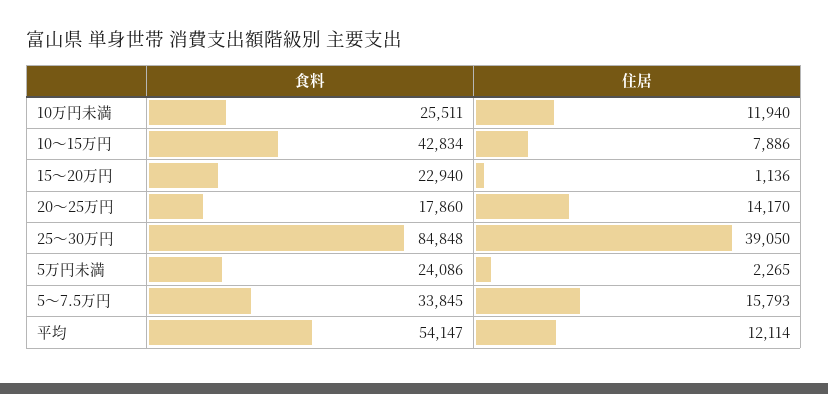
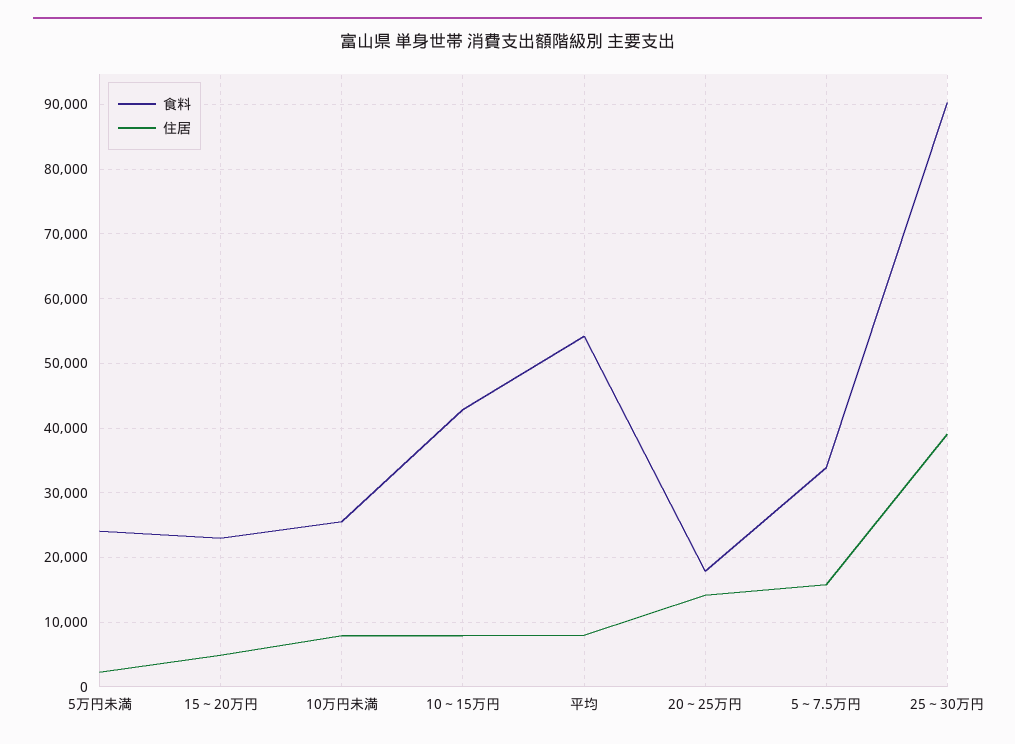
  {
    "食料": {
      "10万円未満": 25511,
      "10～15万円": 42834,
      "15～20万円": 22940,
      "20～25万円": 17860,
-     "25～30万円": 84848,
+     "25～30万円": 90000,
      "5万円未満": 24086,
      "5～7.5万円": 33845,
      "平均": 54147
    },
    "住居": {
-     "10万円未満": 11940,
+     "10万円未満": 8000,
      "10～15万円": 7886,
-     "15～20万円": 1136,
+     "15～20万円": 5000,
      "20～25万円": 14170,
      "25～30万円": 39050,
      "5万円未満": 2265,
      "5～7.5万円": 15793,
-     "平均": 12114
+     "平均": 8000
    }
  }

